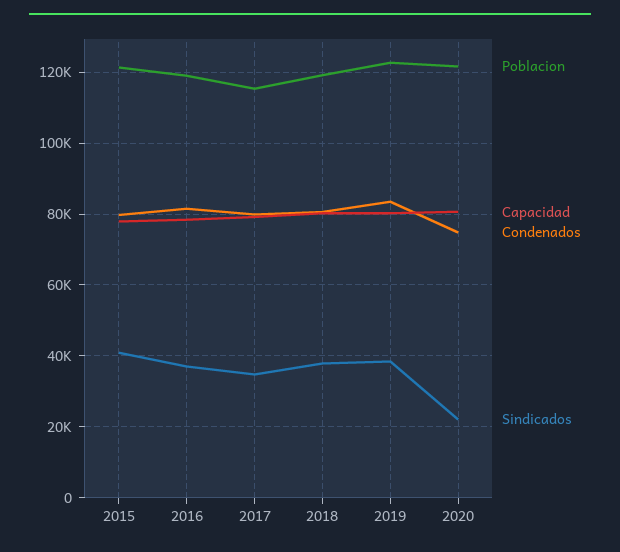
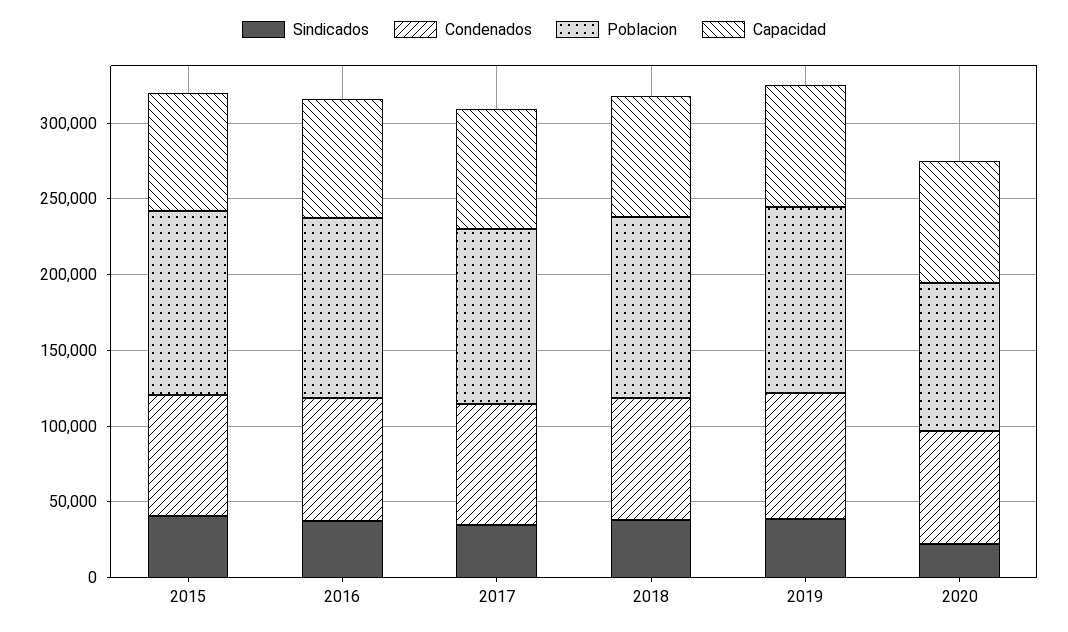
  {
    "Poblacion": {
      "2015": 122000,
      "2016": 120000,
      "2017": 116000,
      "2018": 120000,
      "2019": 122000,
-     "2020": 122000
+     "2020": 100000
    },
    "Capacidad": {
      "2015": 78000,
      "2016": 78000,
      "2017": 80000,
      "2018": 80000,
      "2019": 80000,
      "2020": 80000
    },
    "Condenados": {
      "2015": 80000,
      "2016": 82000,
      "2017": 80000,
      "2018": 80000,
      "2019": 84000,
      "2020": 74000
    },
    "Sindicados": {
      "2015": 40000,
      "2016": 38000,
      "2017": 34000,
      "2018": 38000,
      "2019": 38000,
      "2020": 22000
    }
  }

